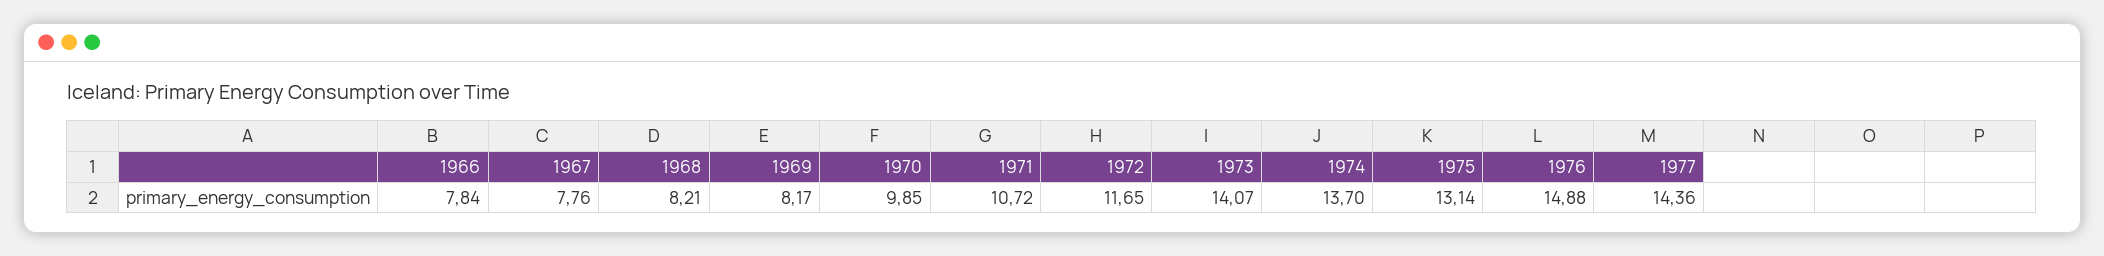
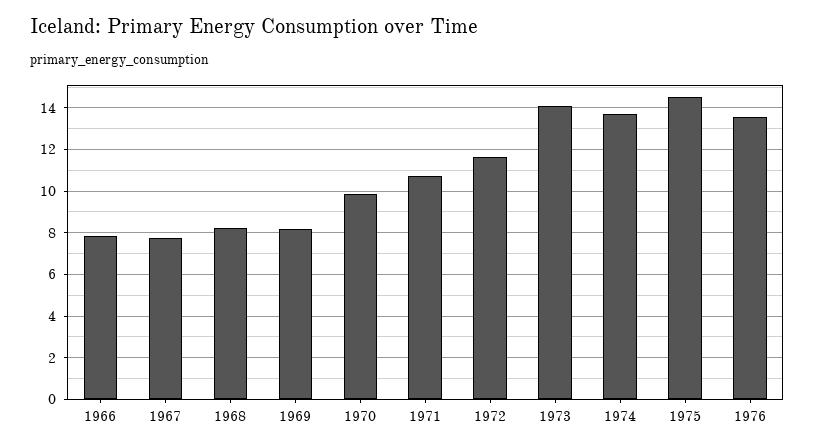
  {
    "1966": 7.84,
    "1967": 7.76,
    "1968": 8.21,
    "1969": 8.17,
    "1970": 9.85,
    "1971": 10.72,
    "1972": 11.65,
    "1973": 14.07,
    "1974": 13.7,
-   "1975": 13.14,
+   "1975": 14.5,
-   "1976": 14.88,
+   "1976": 13.5
-   "1977": 14.36
  }

